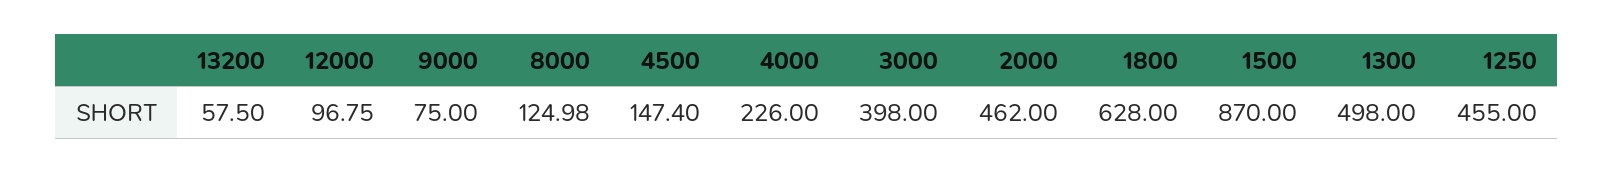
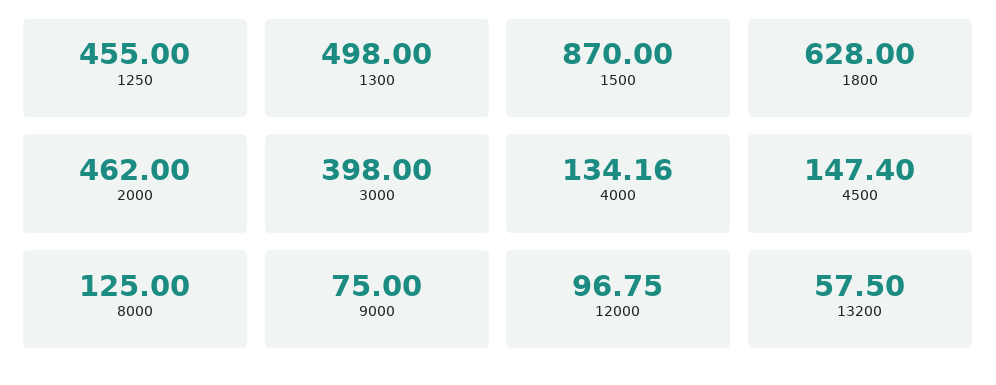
  {
    "13200": 57.5,
    "12000": 96.75,
    "9000": 75,
-   "8000": 124.98,
+   "8000": 125,
    "4500": 147.4,
-   "4000": 226,
+   "4000": 134.16,
    "3000": 398,
    "2000": 462,
    "1800": 628,
    "1500": 870,
    "1300": 498,
    "1250": 455
  }

